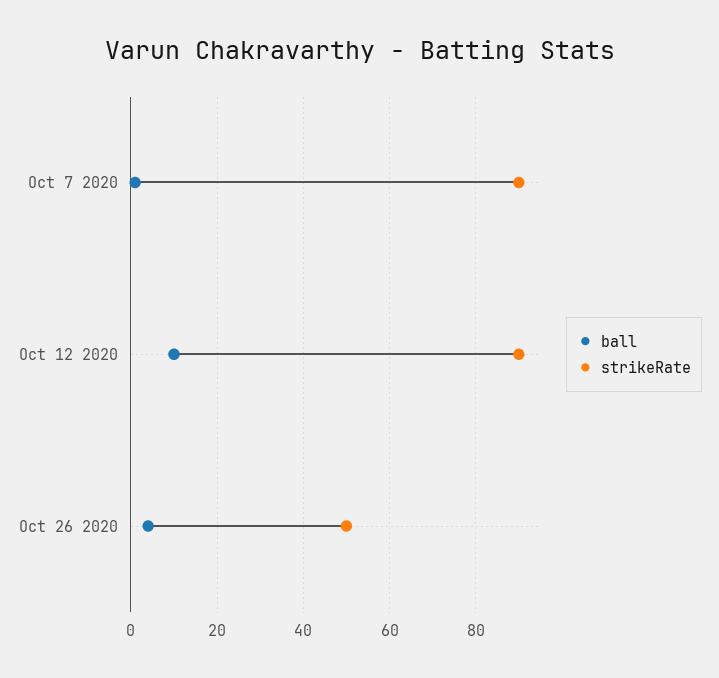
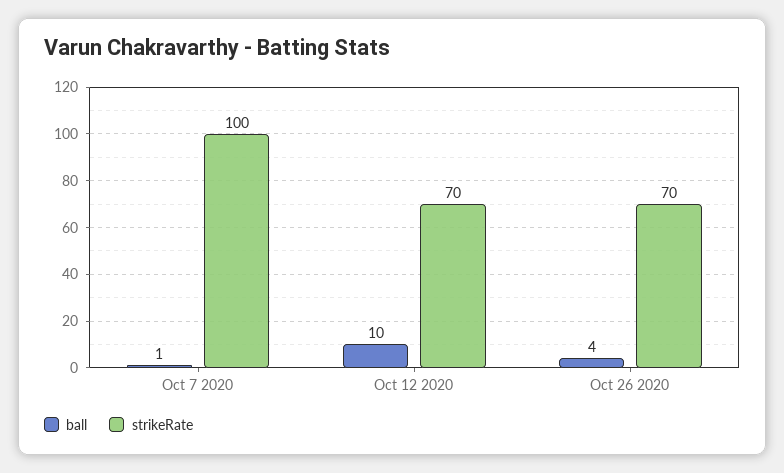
  {
    "ball": {
      "Oct 7 2020": 1,
      "Oct 12 2020": 10,
      "Oct 26 2020": 4
    },
    "strikeRate": {
-     "Oct 7 2020": 90,
+     "Oct 7 2020": 100,
-     "Oct 12 2020": 90,
+     "Oct 12 2020": 70,
-     "Oct 26 2020": 50
+     "Oct 26 2020": 70
    }
  }

